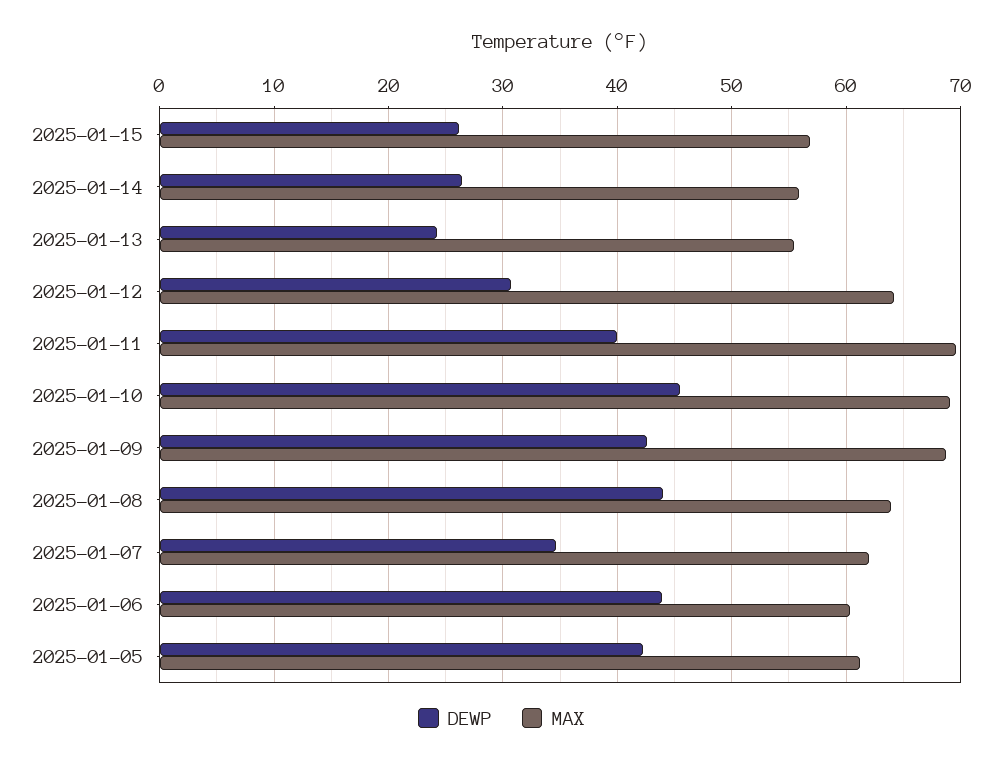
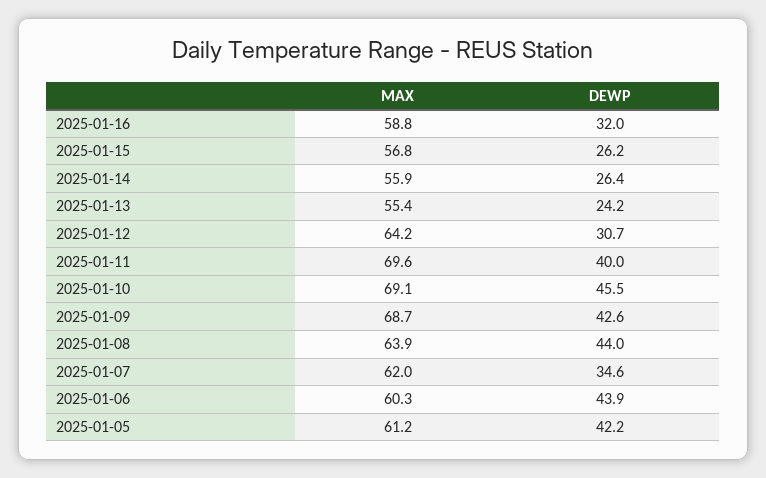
  {
    "DEWP": {
      "2025-01-15": 26.2,
      "2025-01-14": 26.4,
      "2025-01-13": 24.2,
      "2025-01-12": 30.7,
      "2025-01-11": 40,
      "2025-01-10": 45.5,
      "2025-01-09": 42.6,
      "2025-01-08": 44,
      "2025-01-07": 34.6,
      "2025-01-06": 43.9,
-     "2025-01-05": 42.2
+     "2025-01-05": 42.2,
+     "2025-01-16": 32
    },
    "MAX": {
      "2025-01-15": 56.8,
      "2025-01-14": 55.9,
      "2025-01-13": 55.4,
      "2025-01-12": 64.2,
      "2025-01-11": 69.6,
      "2025-01-10": 69.1,
      "2025-01-09": 68.7,
      "2025-01-08": 63.9,
      "2025-01-07": 62,
      "2025-01-06": 60.3,
-     "2025-01-05": 61.2
+     "2025-01-05": 61.2,
+     "2025-01-16": 58.8
    }
  }

